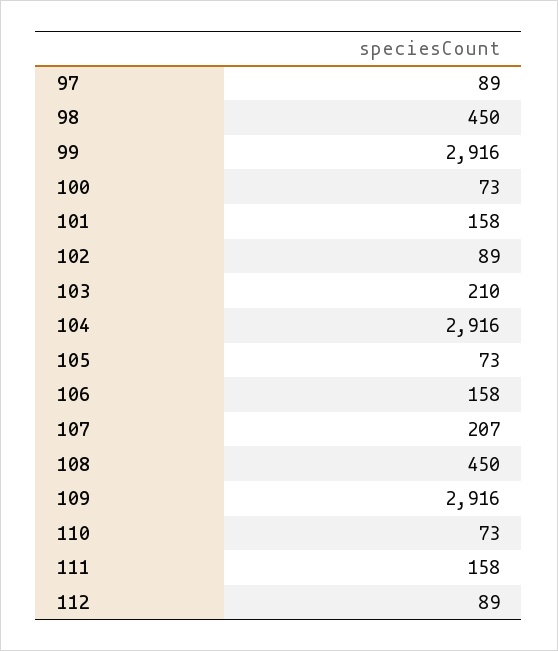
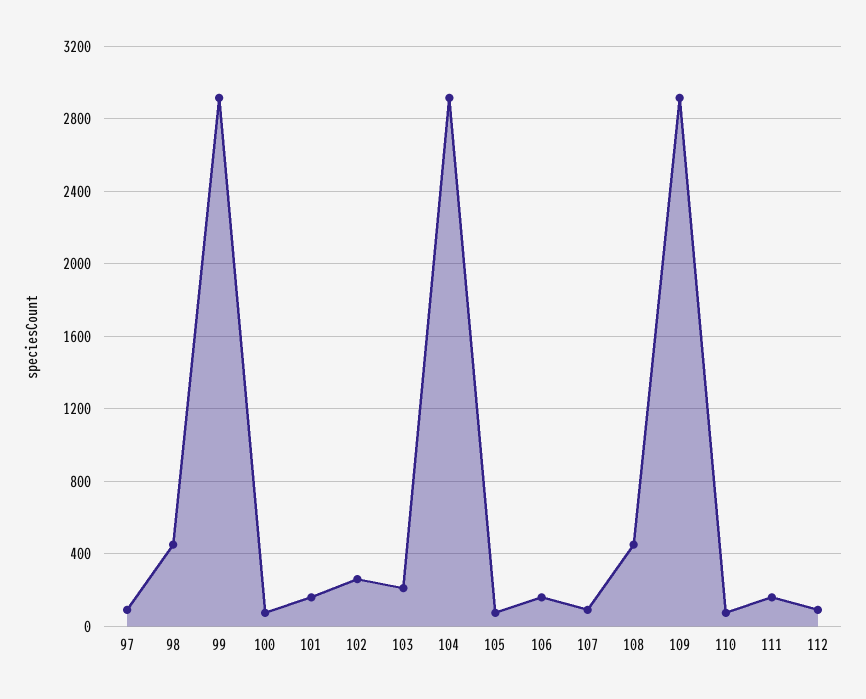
  {
    "97": 89,
    "98": 450,
    "99": 2916,
    "100": 73,
    "101": 158,
-   "102": 89,
+   "102": 250,
    "103": 210,
    "104": 2916,
    "105": 73,
    "106": 158,
-   "107": 207,
+   "107": 100,
    "108": 450,
    "109": 2916,
    "110": 73,
    "111": 158,
    "112": 89
  }

